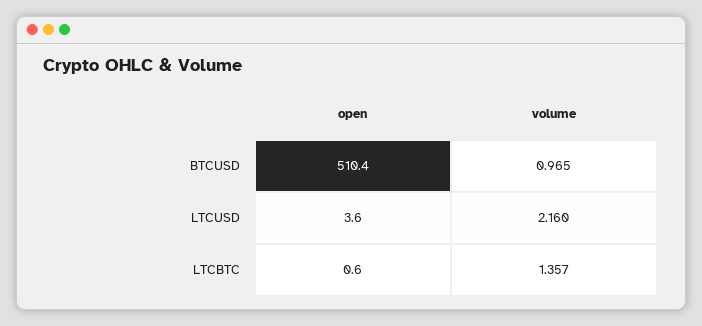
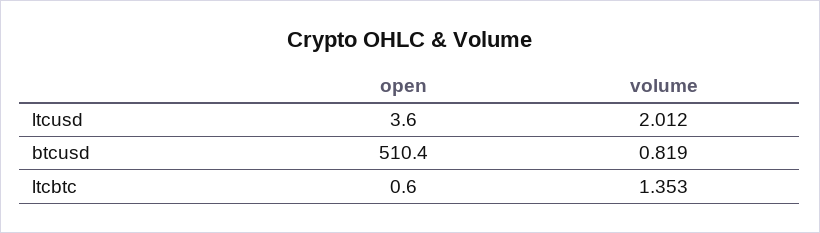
  {
    "open": {
      "BTCUSD": 510.4,
      "LTCUSD": 3.6,
      "LTCBTC": 0.6
    },
    "volume": {
-     "BTCUSD": 0.965,
+     "BTCUSD": 0.819,
-     "LTCUSD": 2.16,
+     "LTCUSD": 2.012,
-     "LTCBTC": 1.357
+     "LTCBTC": 1.353
    }
  }

